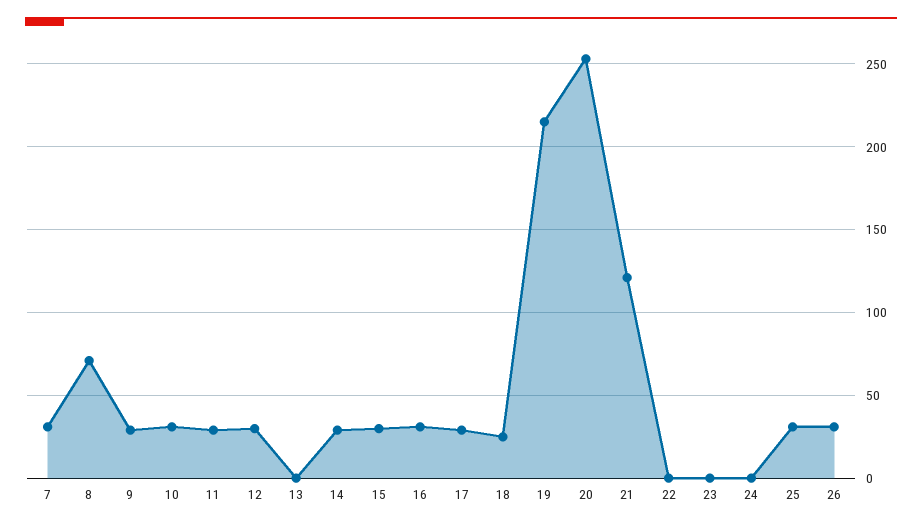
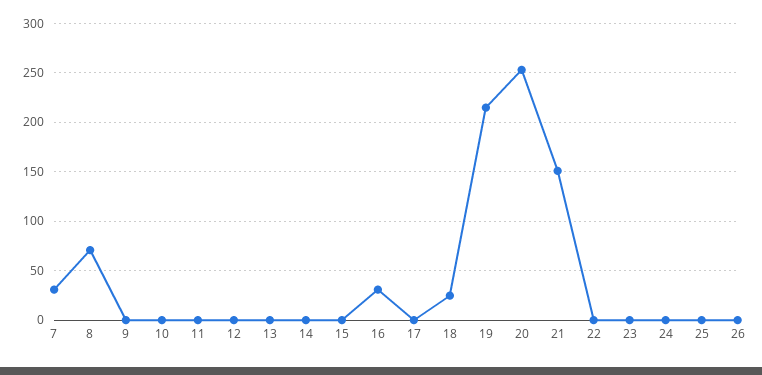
  {
    "7": 30,
    "8": 70,
-   "9": 30,
+   "9": 0,
-   "10": 30,
+   "10": 0,
-   "11": 30,
+   "11": 0,
-   "12": 30,
+   "12": 0,
    "13": 0,
-   "14": 30,
+   "14": 0,
-   "15": 30,
+   "15": 0,
    "16": 30,
-   "17": 30,
+   "17": 0,
    "18": 25,
    "19": 215,
    "20": 255,
-   "21": 120,
+   "21": 150,
    "22": 0,
    "23": 0,
    "24": 0,
-   "25": 30,
+   "25": 0,
-   "26": 30
+   "26": 0
  }

